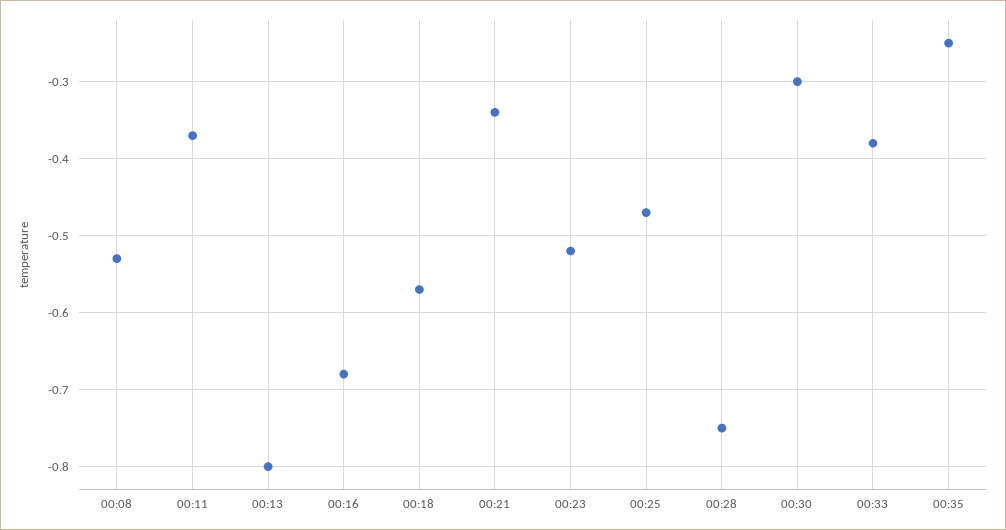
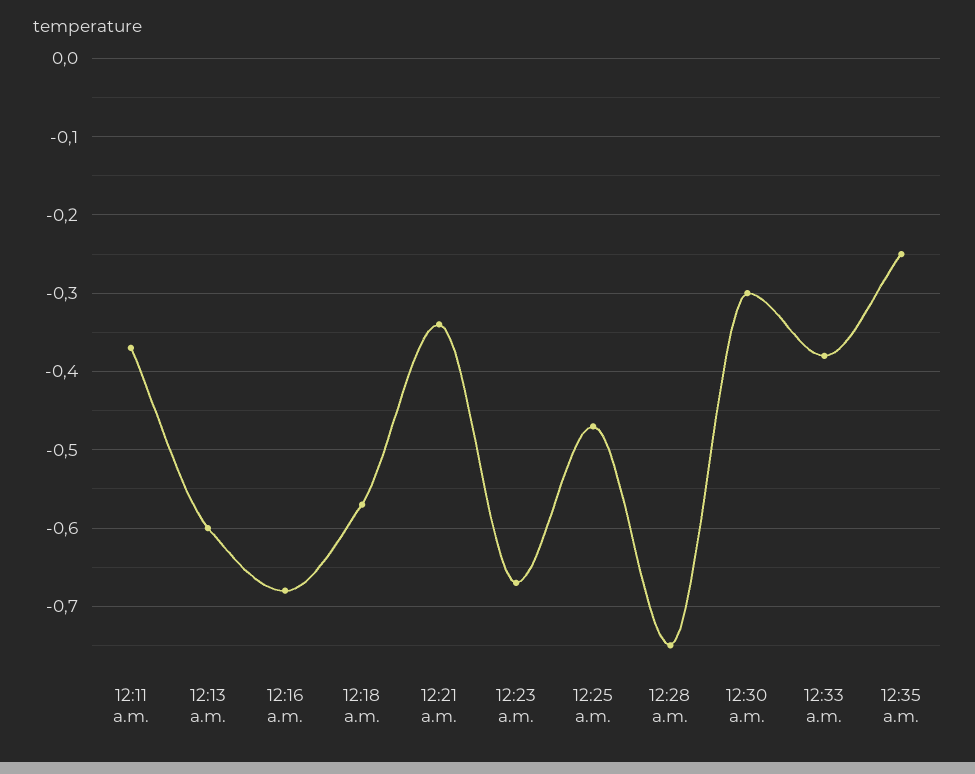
  {
-   "00:08": -0.53,
    "00:11": -0.37,
-   "00:13": -0.8,
+   "00:13": -0.6,
    "00:16": -0.68,
    "00:18": -0.57,
    "00:21": -0.34,
-   "00:23": -0.52,
+   "00:23": -0.67,
    "00:25": -0.47,
    "00:28": -0.75,
    "00:30": -0.3,
    "00:33": -0.38,
    "00:35": -0.25
  }

